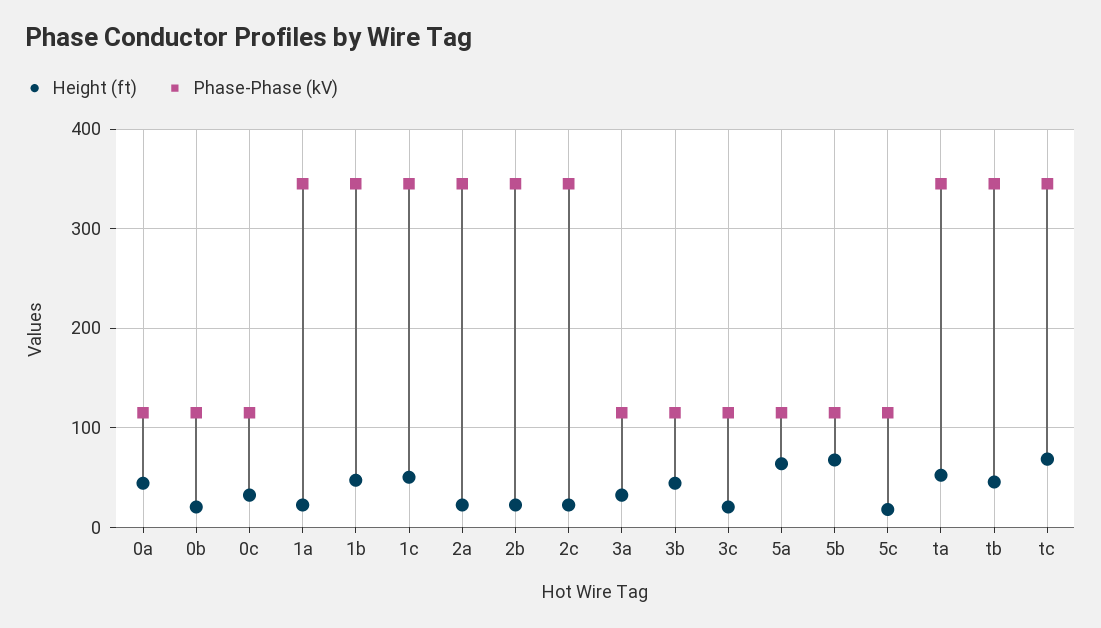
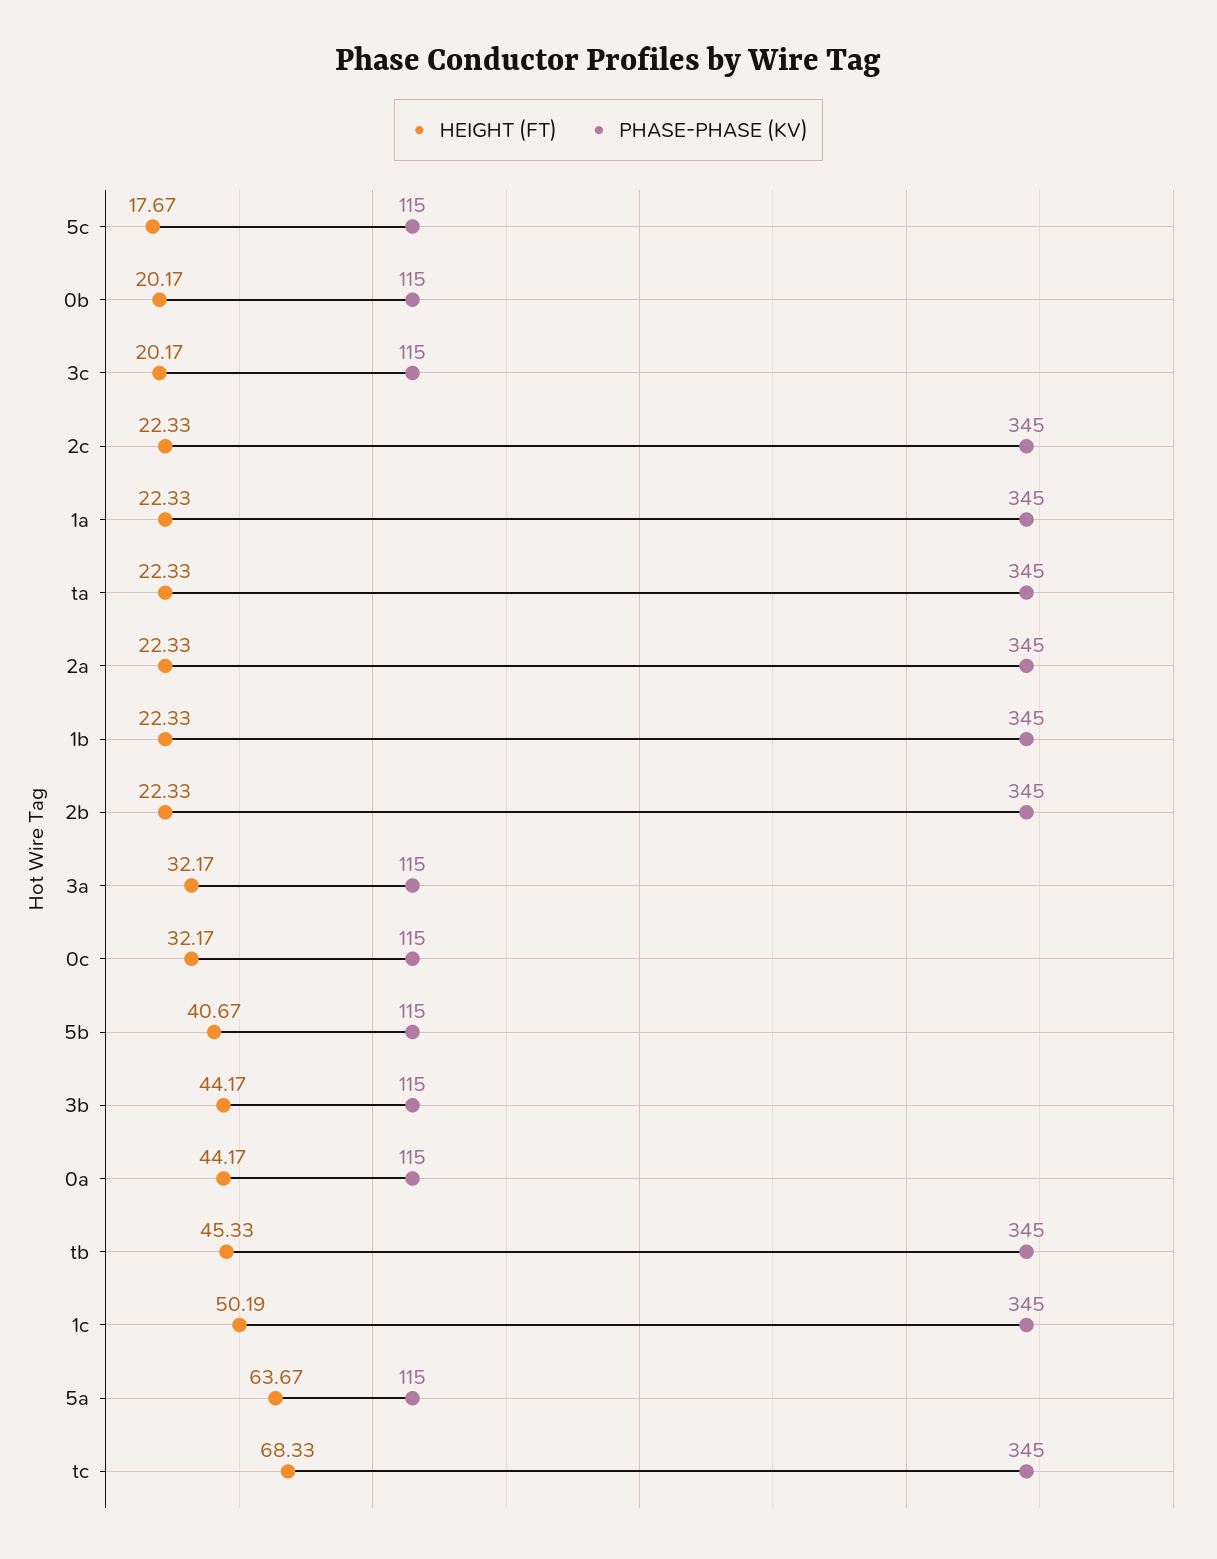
  {
    "Height (ft)": {
      "0a": 44.17,
      "0b": 20.17,
      "0c": 32.17,
      "1a": 22.33,
-     "1b": 50,
+     "1b": 22.33,
      "1c": 50.19,
      "2a": 22.33,
      "2b": 22.33,
      "2c": 22.33,
      "3a": 32.17,
      "3b": 44.17,
      "3c": 20.17,
      "5a": 63.67,
-     "5b": 70,
+     "5b": 40.67,
      "5c": 17.67,
-     "ta": 50,
+     "ta": 22.33,
      "tb": 45.33,
      "tc": 68.33
    },
    "Phase-Phase (kV)": {
      "0a": 115,
      "0b": 115,
      "0c": 115,
      "1a": 345,
      "1b": 345,
      "1c": 345,
      "2a": 345,
      "2b": 345,
      "2c": 345,
      "3a": 115,
      "3b": 115,
      "3c": 115,
      "5a": 115,
      "5b": 115,
      "5c": 115,
      "ta": 345,
      "tb": 345,
      "tc": 345
    }
  }

